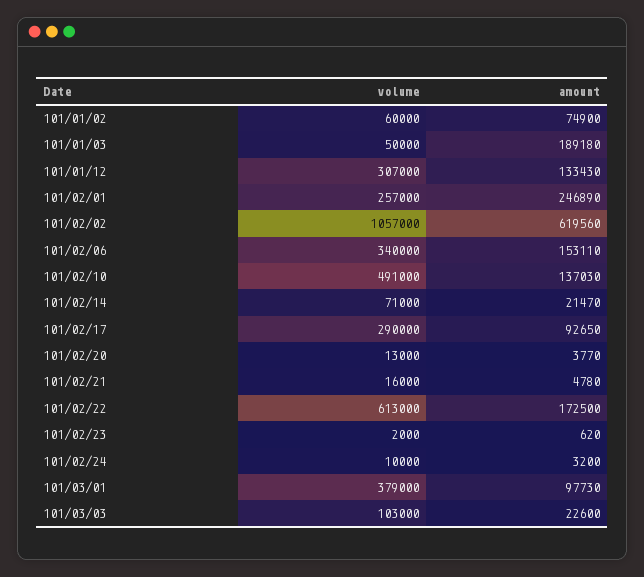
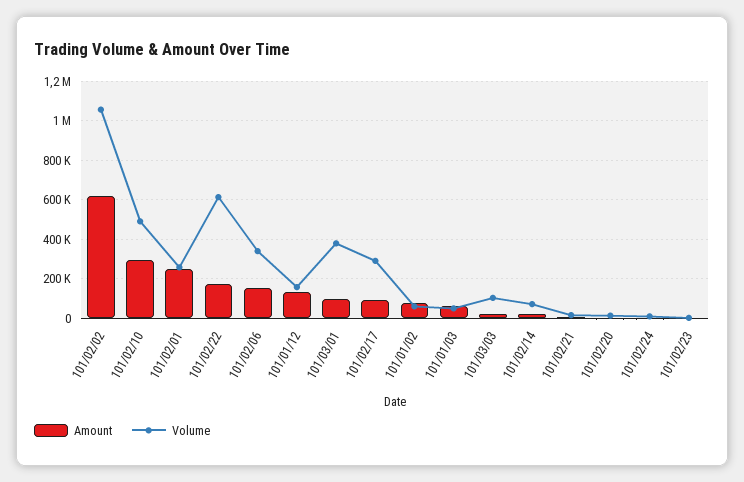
  {
    "volume": {
      "101/01/02": 60000,
      "101/01/03": 50000,
-     "101/01/12": 307000,
+     "101/01/12": 150000,
      "101/02/01": 257000,
      "101/02/02": 1057000,
      "101/02/06": 340000,
      "101/02/10": 491000,
      "101/02/14": 71000,
      "101/02/17": 290000,
      "101/02/20": 13000,
      "101/02/21": 16000,
      "101/02/22": 613000,
      "101/02/23": 2000,
      "101/02/24": 10000,
      "101/03/01": 379000,
      "101/03/03": 103000
    },
    "amount": {
      "101/01/02": 74900,
-     "101/01/03": 189180,
+     "101/01/03": 50000,
      "101/01/12": 133430,
      "101/02/01": 246890,
      "101/02/02": 619560,
      "101/02/06": 153110,
-     "101/02/10": 137030,
+     "101/02/10": 300000,
      "101/02/14": 21470,
      "101/02/17": 92650,
      "101/02/20": 3770,
      "101/02/21": 4780,
      "101/02/22": 172500,
      "101/02/23": 620,
      "101/02/24": 3200,
      "101/03/01": 97730,
      "101/03/03": 22600
    }
  }

